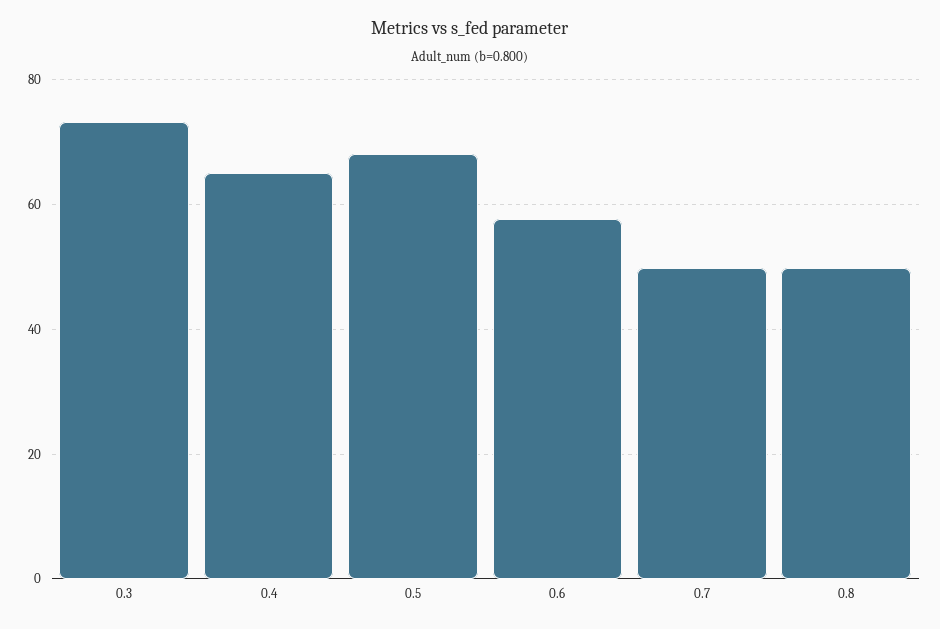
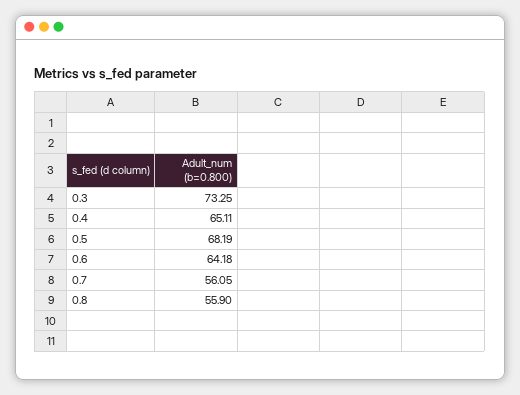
  {
    "0.3": 73.25,
    "0.4": 65.11,
    "0.5": 68.19,
-   "0.6": 58,
+   "0.6": 64.18,
-   "0.7": 50,
+   "0.7": 56.05,
-   "0.8": 50
+   "0.8": 55.9
  }

